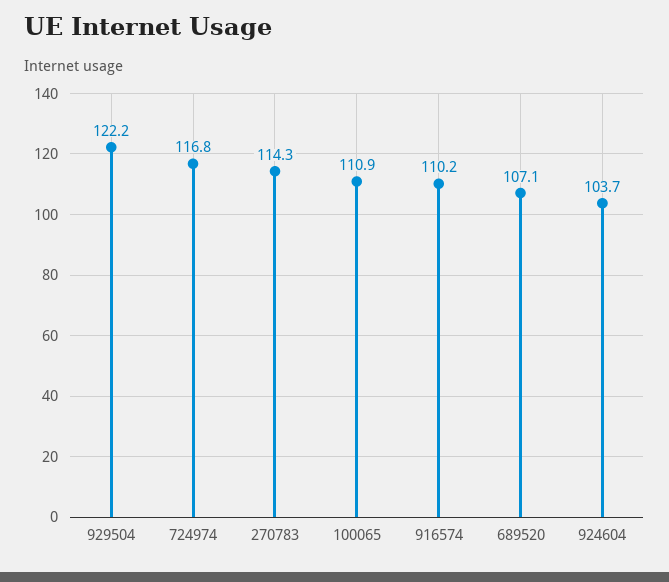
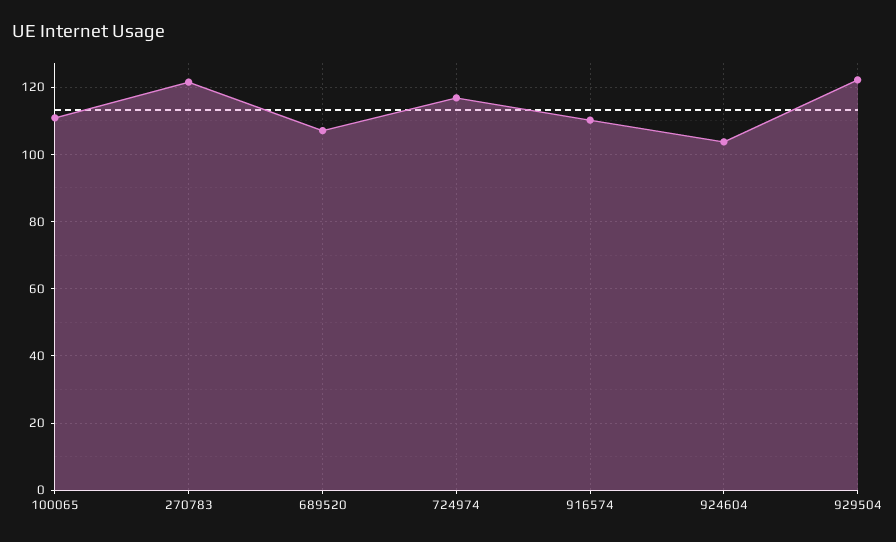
  {
    "929504": 122.2,
    "724974": 116.8,
-   "270783": 114.3,
+   "270783": 122,
    "100065": 110.9,
    "916574": 110.2,
    "689520": 107.1,
    "924604": 103.7
  }

